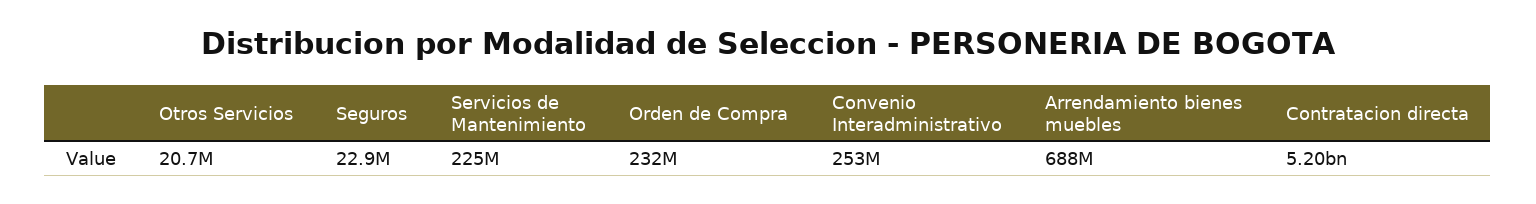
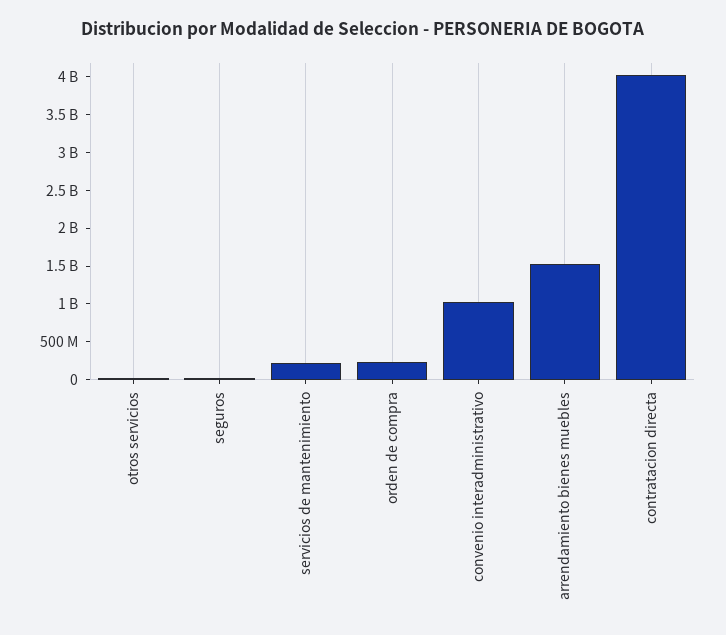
  {
    "Otros Servicios": 20700000,
    "Seguros": 22900000,
    "Servicios de Mantenimiento": 225000000,
    "Orden de Compra": 232000000,
-   "Convenio Interadministrativo": 253000000,
+   "Convenio Interadministrativo": 1000000000,
-   "Arrendamiento bienes muebles": 688000000,
+   "Arrendamiento bienes muebles": 1500000000,
-   "Contratacion directa": 5200000000
+   "Contratacion directa": 4000000000
  }

